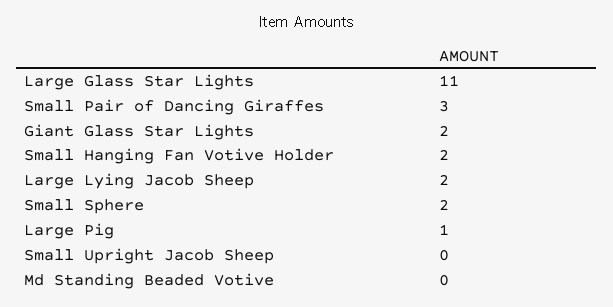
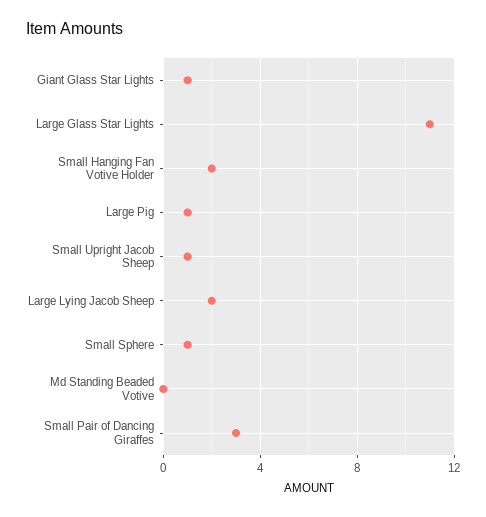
  {
    "Large Glass Star Lights": 11,
    "Small Pair of Dancing Giraffes": 3,
-   "Giant Glass Star Lights": 2,
+   "Giant Glass Star Lights": 1,
    "Small Hanging Fan Votive Holder": 2,
    "Large Lying Jacob Sheep": 2,
-   "Small Sphere": 2,
+   "Small Sphere": 1,
    "Large Pig": 1,
-   "Small Upright Jacob Sheep": 0,
+   "Small Upright Jacob Sheep": 1,
    "Md Standing Beaded Votive": 0
  }

